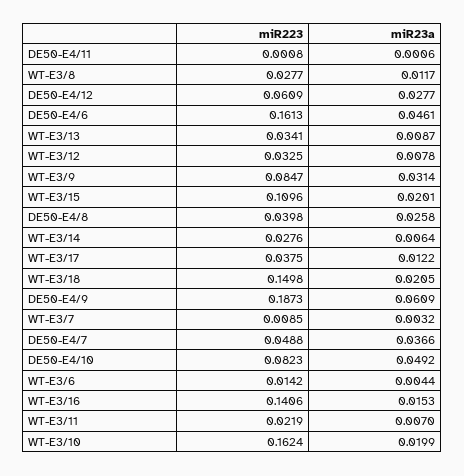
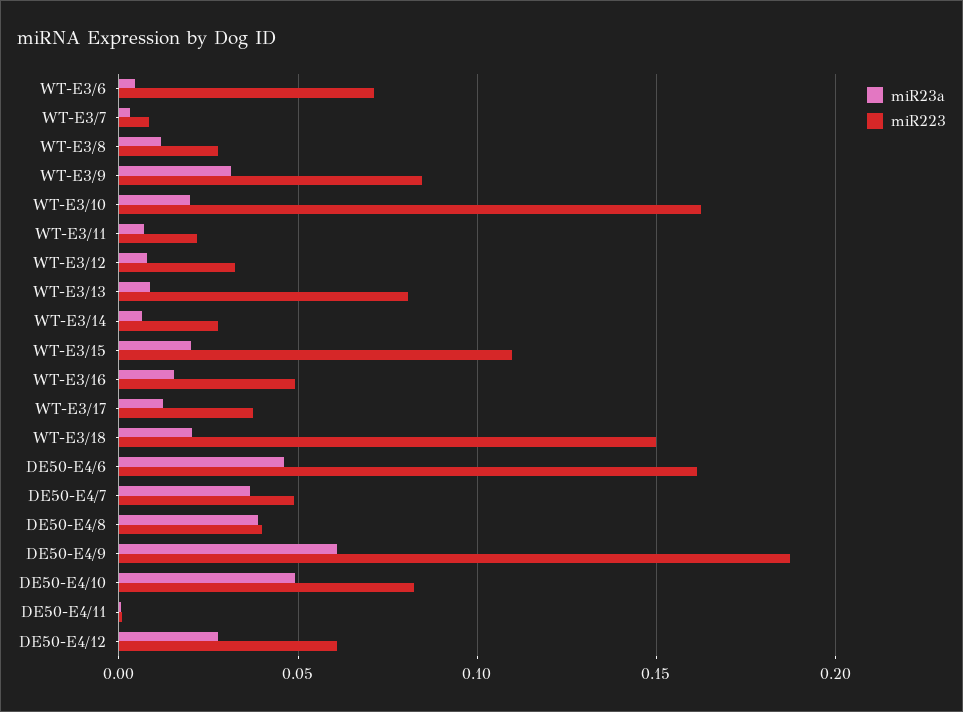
  {
    "miR223": {
      "DE50-E4/11": 0.0008,
      "WT-E3/8": 0.0277,
      "DE50-E4/12": 0.0609,
      "DE50-E4/6": 0.1613,
-     "WT-E3/13": 0.0341,
+     "WT-E3/13": 0.08,
      "WT-E3/12": 0.0325,
      "WT-E3/9": 0.0847,
      "WT-E3/15": 0.1096,
      "DE50-E4/8": 0.0398,
      "WT-E3/14": 0.0276,
      "WT-E3/17": 0.0375,
      "WT-E3/18": 0.1498,
      "DE50-E4/9": 0.1873,
      "WT-E3/7": 0.0085,
      "DE50-E4/7": 0.0488,
      "DE50-E4/10": 0.0823,
-     "WT-E3/6": 0.0142,
+     "WT-E3/6": 0.07,
-     "WT-E3/16": 0.1406,
+     "WT-E3/16": 0.05,
      "WT-E3/11": 0.0219,
      "WT-E3/10": 0.1624
    },
    "miR23a": {
      "DE50-E4/11": 0.0006,
      "WT-E3/8": 0.0117,
      "DE50-E4/12": 0.0277,
      "DE50-E4/6": 0.0461,
      "WT-E3/13": 0.0087,
      "WT-E3/12": 0.0078,
      "WT-E3/9": 0.0314,
      "WT-E3/15": 0.0201,
-     "DE50-E4/8": 0.0258,
+     "DE50-E4/8": 0.04,
      "WT-E3/14": 0.0064,
      "WT-E3/17": 0.0122,
      "WT-E3/18": 0.0205,
      "DE50-E4/9": 0.0609,
      "WT-E3/7": 0.0032,
      "DE50-E4/7": 0.0366,
      "DE50-E4/10": 0.0492,
      "WT-E3/6": 0.0044,
      "WT-E3/16": 0.0153,
      "WT-E3/11": 0.007,
      "WT-E3/10": 0.0199
    }
  }

